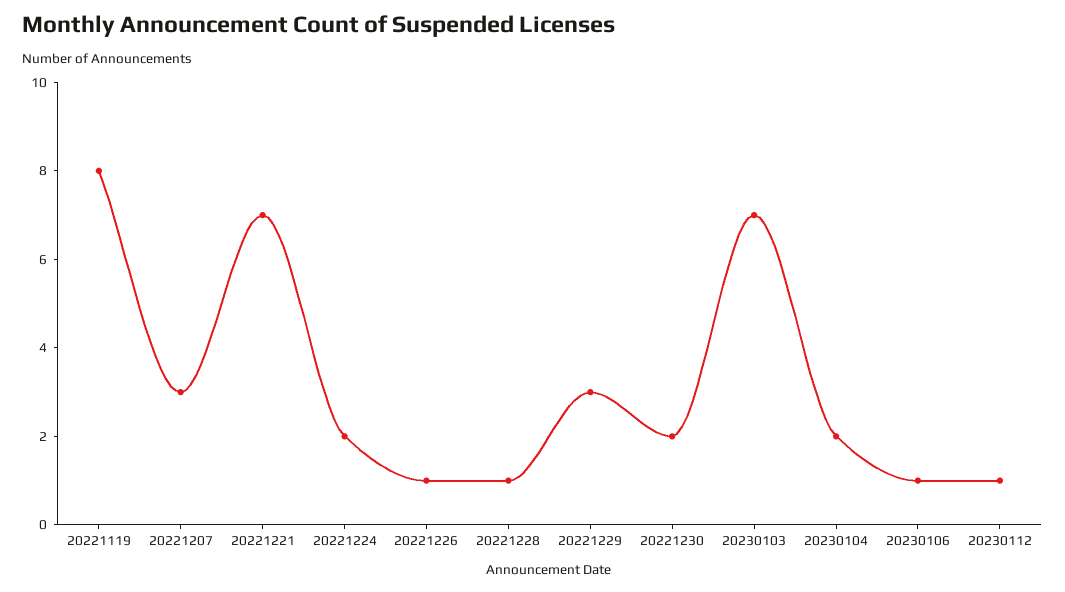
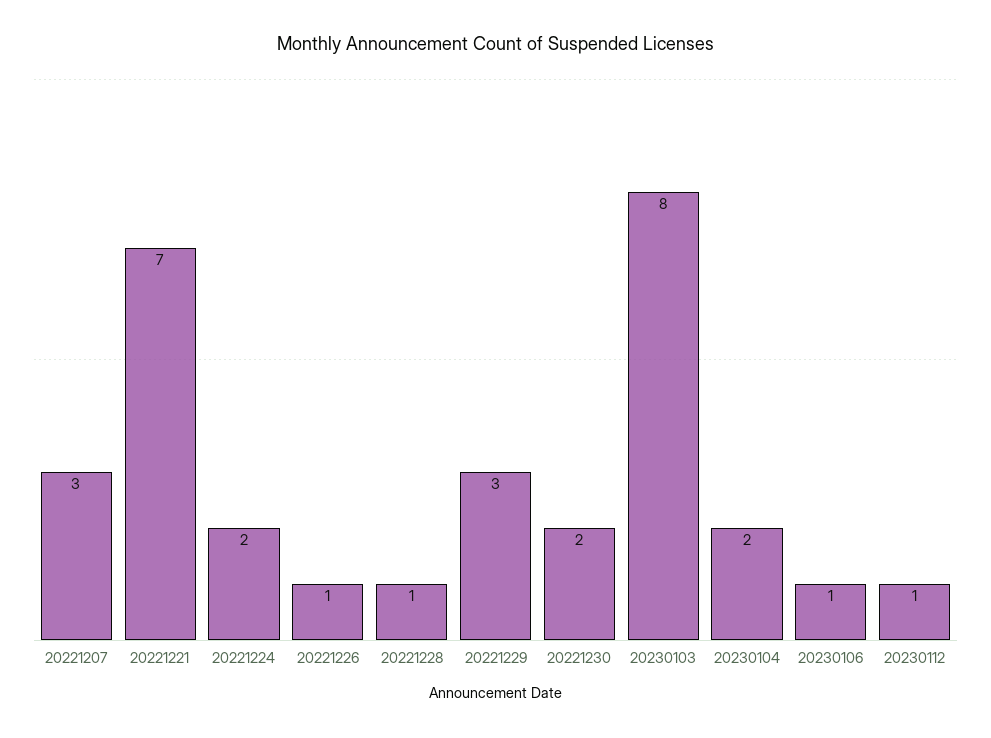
  {
-   "20221119": 8,
    "20221207": 3,
    "20221221": 7,
    "20221224": 2,
    "20221226": 1,
    "20221228": 1,
    "20221229": 3,
    "20221230": 2,
-   "20230103": 7,
+   "20230103": 8,
    "20230104": 2,
    "20230106": 1,
    "20230112": 1
  }

